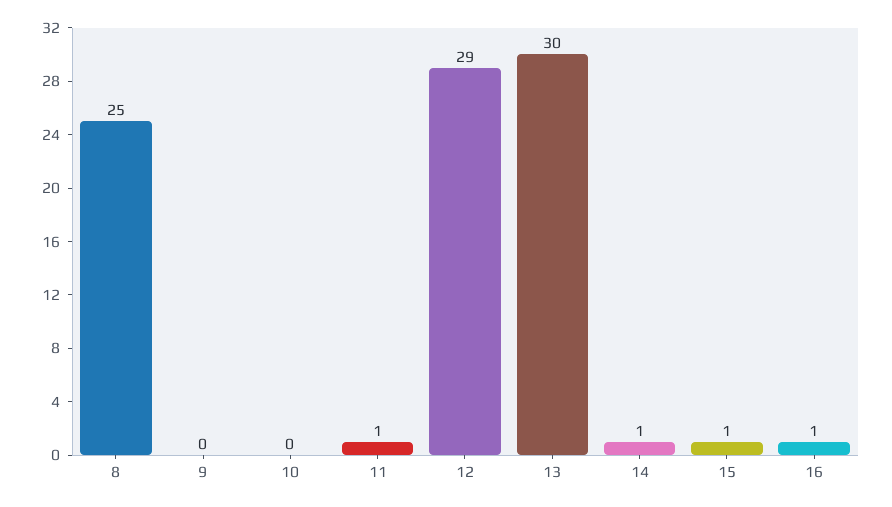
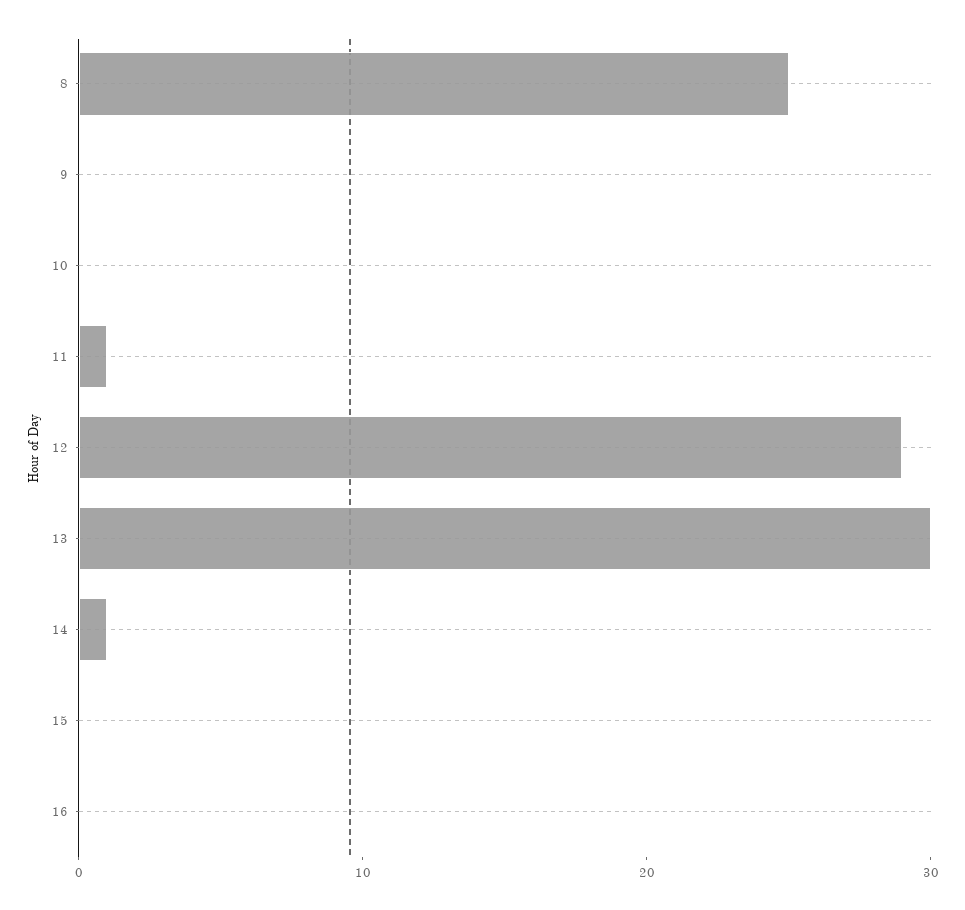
  {
    "8": 25,
    "9": 0,
    "10": 0,
    "11": 1,
    "12": 29,
    "13": 30,
    "14": 1,
-   "15": 1,
+   "15": 0,
-   "16": 1
+   "16": 0
  }

